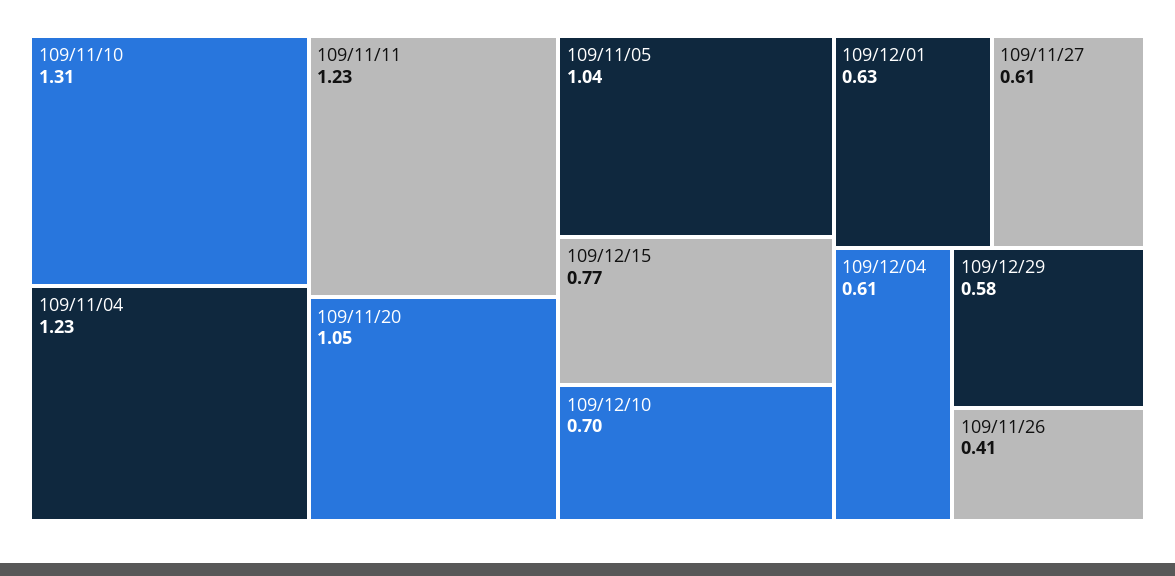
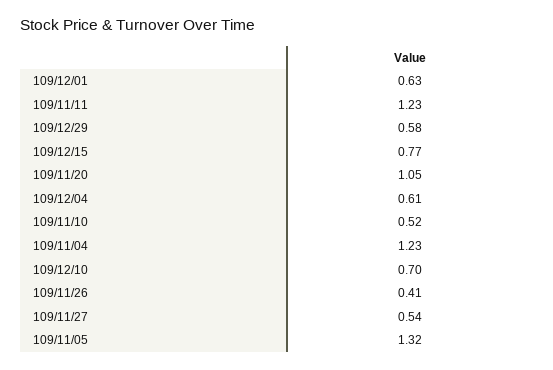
  {
-   "109/11/10": 1.31,
+   "109/11/10": 0.52,
    "109/11/04": 1.23,
    "109/11/11": 1.23,
    "109/11/20": 1.05,
-   "109/11/05": 1.04,
+   "109/11/05": 1.32,
    "109/12/15": 0.77,
    "109/12/10": 0.7,
    "109/12/01": 0.63,
-   "109/11/27": 0.61,
+   "109/11/27": 0.54,
    "109/12/04": 0.61,
    "109/12/29": 0.58,
    "109/11/26": 0.41
  }

